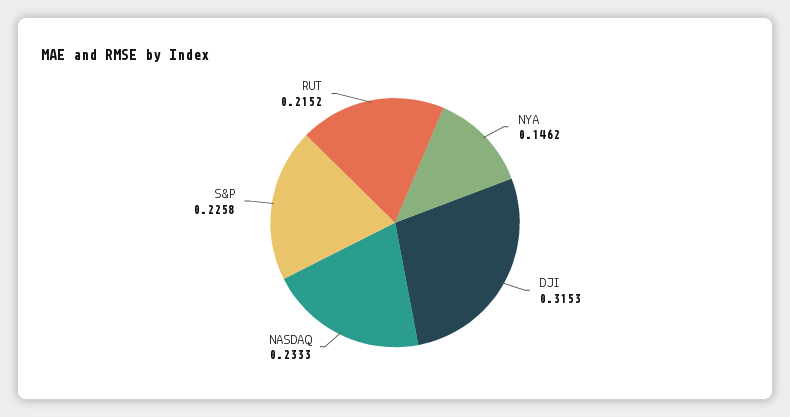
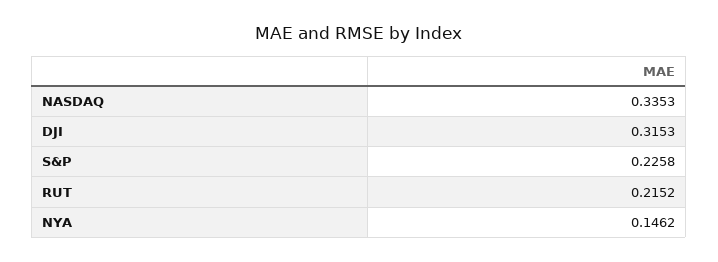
  {
    "NYA": 0.1462,
    "DJI": 0.3153,
-   "NASDAQ": 0.2333,
+   "NASDAQ": 0.3353,
    "S&P": 0.2258,
    "RUT": 0.2152
  }

